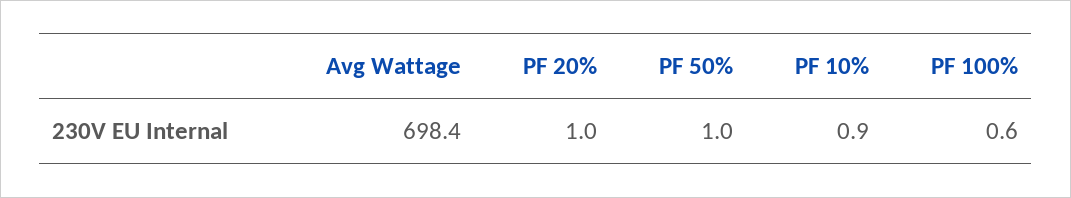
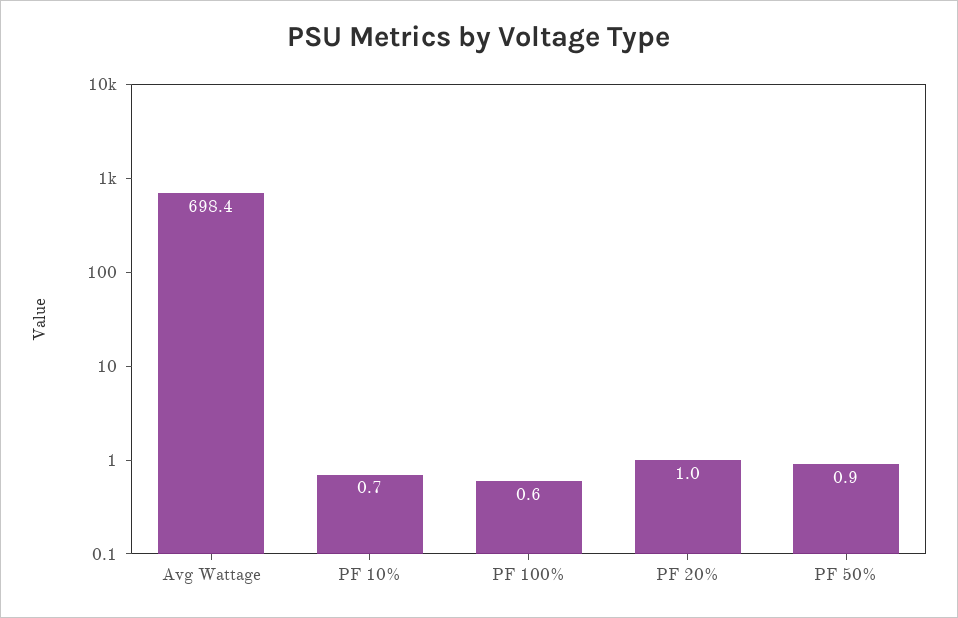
  {
    "Avg Wattage": 698.4,
    "PF 20%": 1,
-   "PF 50%": 1,
+   "PF 50%": 0.9,
-   "PF 10%": 0.9,
+   "PF 10%": 0.7,
    "PF 100%": 0.6
  }

